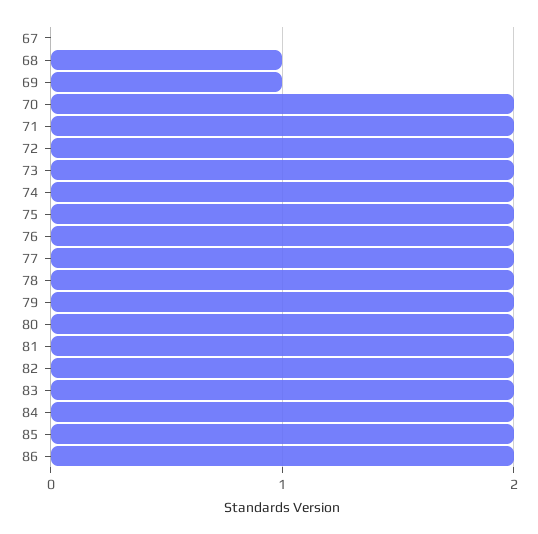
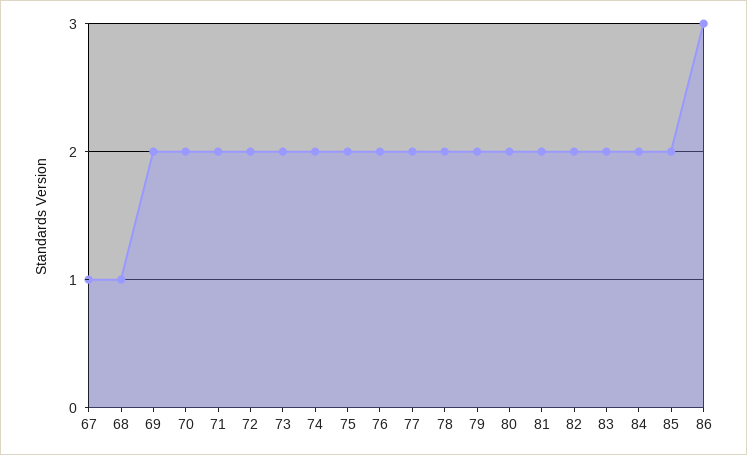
  {
-   "67": 0,
+   "67": 1,
    "68": 1,
-   "69": 1,
+   "69": 2,
    "70": 2,
    "71": 2,
    "72": 2,
    "73": 2,
    "74": 2,
    "75": 2,
    "76": 2,
    "77": 2,
    "78": 2,
    "79": 2,
    "80": 2,
    "81": 2,
    "82": 2,
    "83": 2,
    "84": 2,
    "85": 2,
-   "86": 2
+   "86": 3
  }

